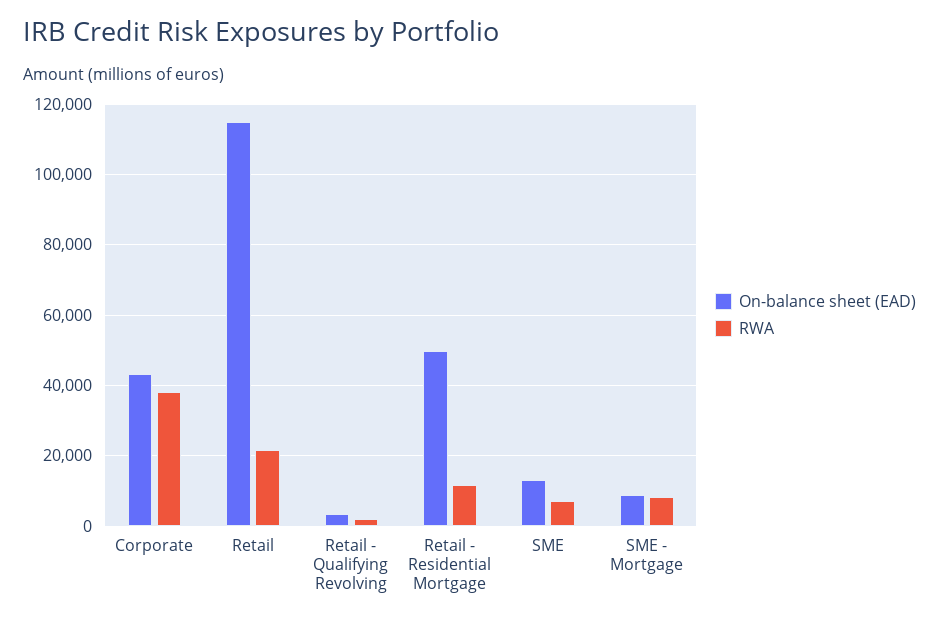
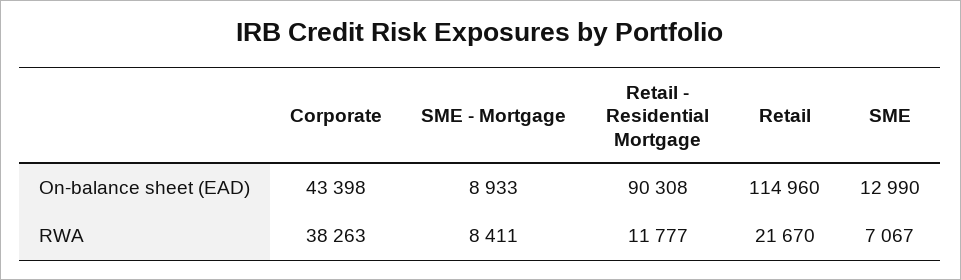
  {
    "On-balance sheet (EAD)": {
      "Corporate": 43398,
      "Retail": 114960,
-     "Retail - Qualifying Revolving": 4000,
-     "Retail - Residential Mortgage": 50000,
+     "Retail - Residential Mortgage": 90308,
      "SME": 12990,
      "SME - Mortgage": 8933
    },
    "RWA": {
      "Corporate": 38263,
      "Retail": 21670,
-     "Retail - Qualifying Revolving": 2000,
      "Retail - Residential Mortgage": 11777,
      "SME": 7067,
      "SME - Mortgage": 8411
    }
  }

